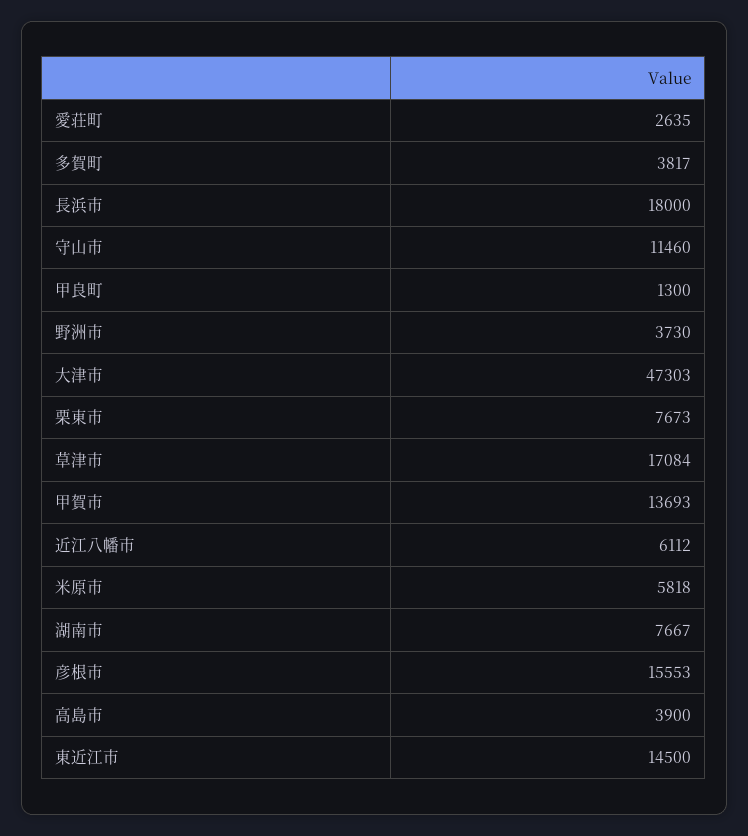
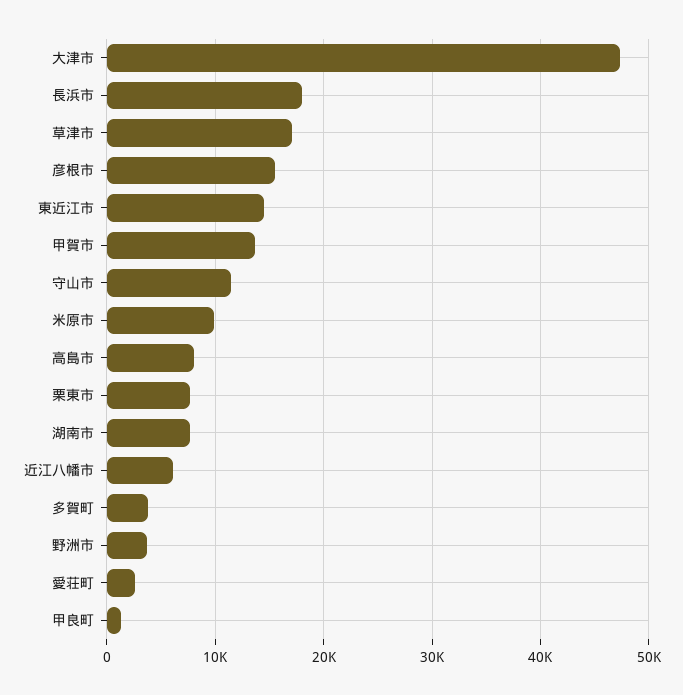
  {
    "愛荘町": 2635,
    "多賀町": 3817,
    "長浜市": 18000,
    "守山市": 11460,
    "甲良町": 1300,
    "野洲市": 3730,
    "大津市": 47303,
    "栗東市": 7673,
    "草津市": 17084,
    "甲賀市": 13693,
    "近江八幡市": 6112,
-   "米原市": 5818,
+   "米原市": 10000,
    "湖南市": 7667,
    "彦根市": 15553,
-   "高島市": 3900,
+   "高島市": 8000,
    "東近江市": 14500
  }

